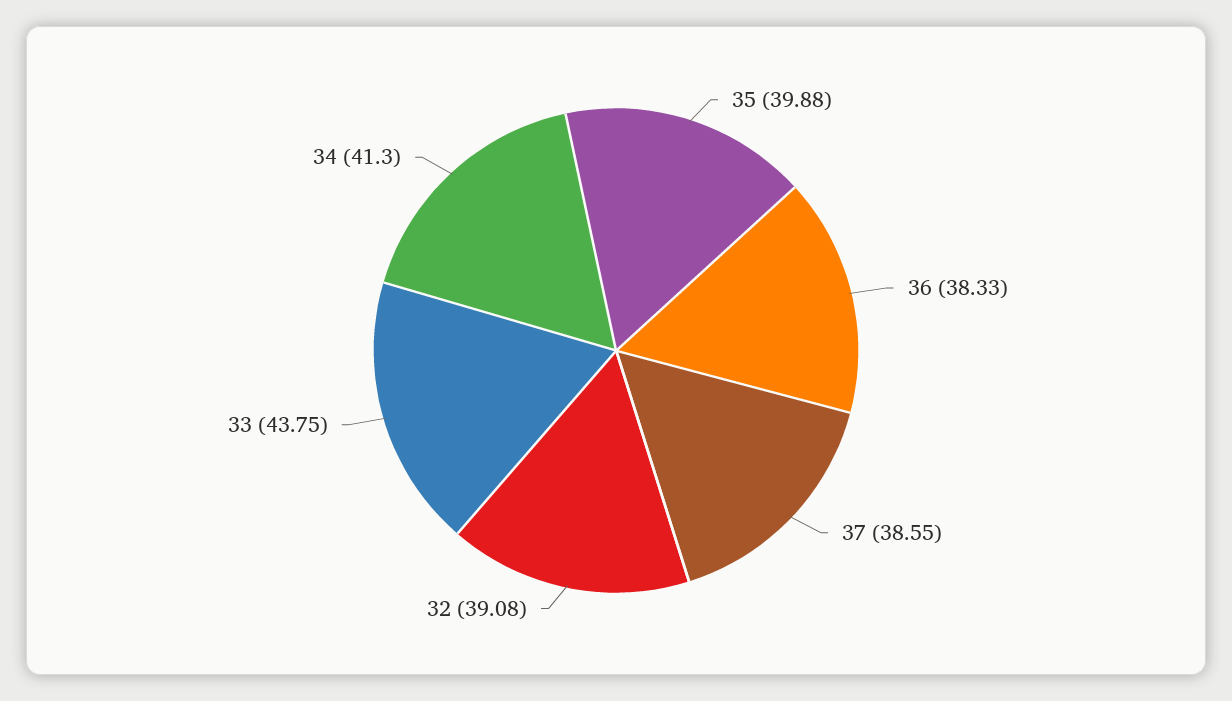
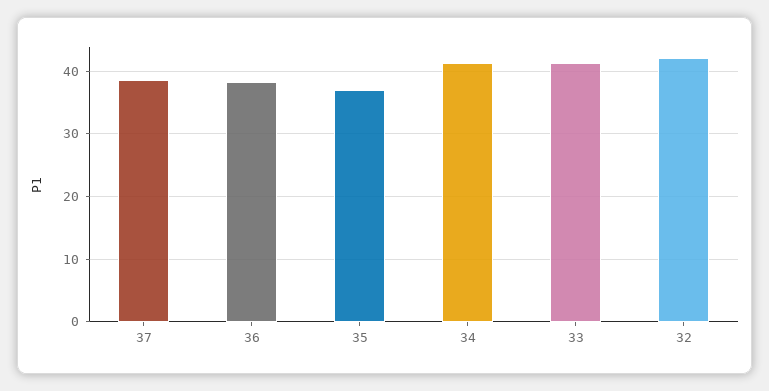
  {
-   "35": 39.88,
+   "35": 37,
    "36": 38.33,
    "37": 38.55,
-   "32": 39.08,
+   "32": 42,
-   "33": 43.75,
+   "33": 41,
    "34": 41.3
  }

